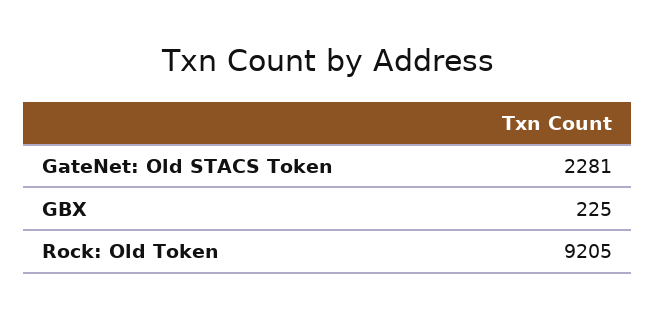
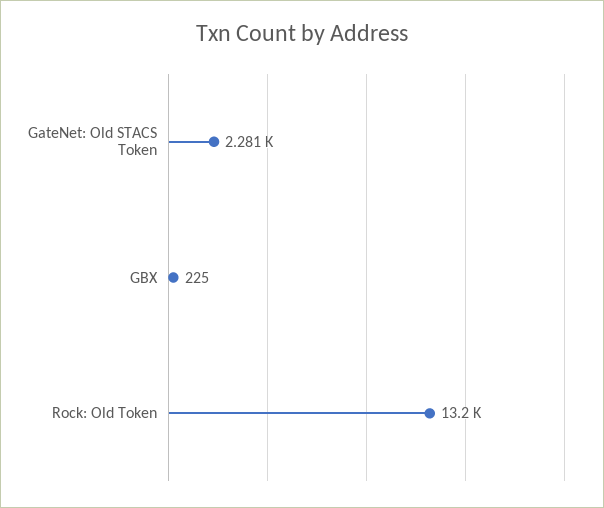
  {
    "GateNet: Old STACS Token": 2281,
    "GBX": 225,
-   "Rock: Old Token": 9205
+   "Rock: Old Token": 13200
  }

